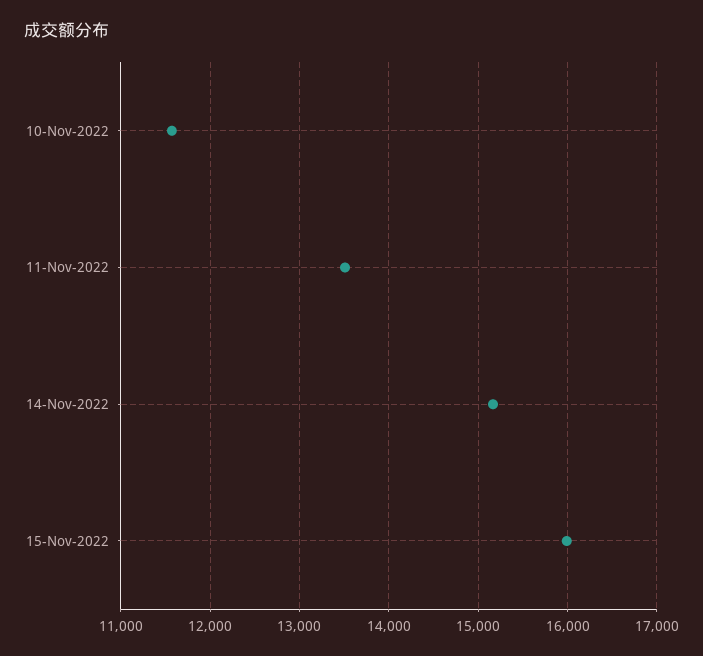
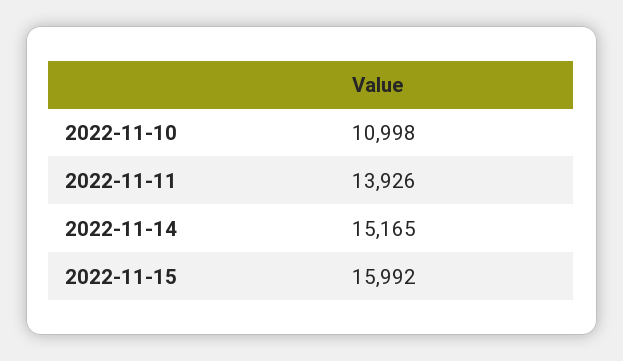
  {
-   "10-Nov-2022": 11600,
+   "10-Nov-2022": 10998,
-   "11-Nov-2022": 13500,
+   "11-Nov-2022": 13926,
    "14-Nov-2022": 15165,
    "15-Nov-2022": 15992
  }

